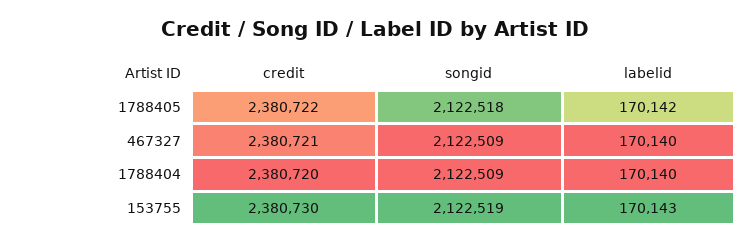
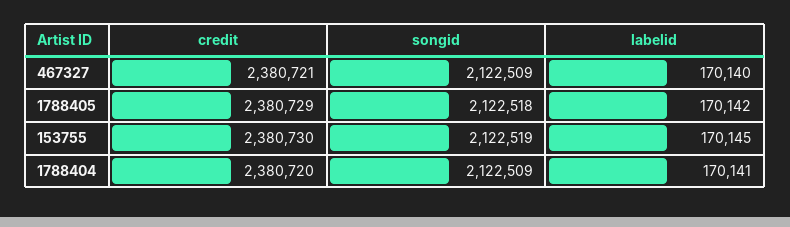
  {
    "credit": {
-     "1788405": 2380722,
+     "1788405": 2380729,
      "467327": 2380721,
      "1788404": 2380720,
      "153755": 2380730
    },
    "songid": {
      "1788405": 2122518,
      "467327": 2122509,
      "1788404": 2122509,
      "153755": 2122519
    },
    "labelid": {
      "1788405": 170142,
      "467327": 170140,
-     "1788404": 170140,
+     "1788404": 170141,
-     "153755": 170143
+     "153755": 170145
    }
  }

